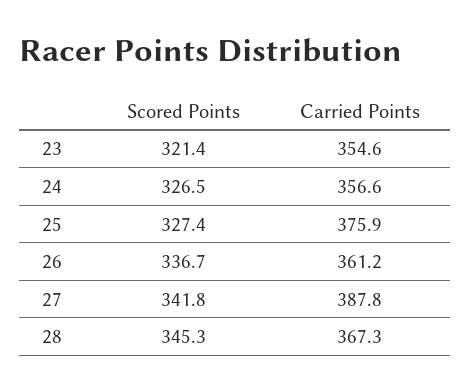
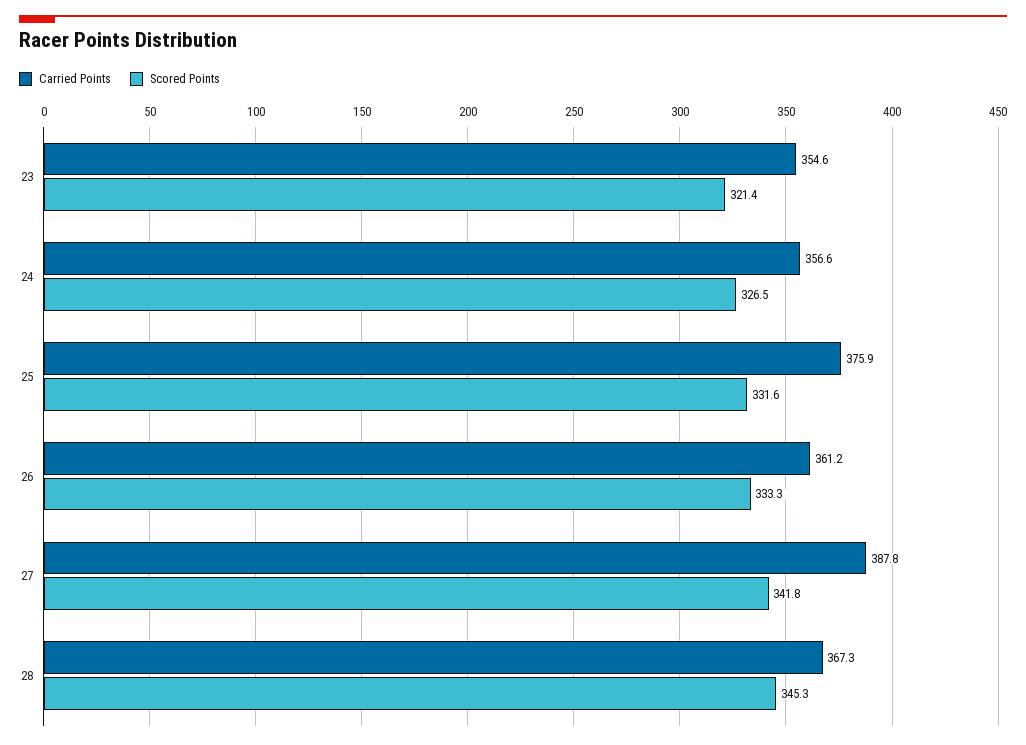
  {
    "Scored Points": {
      "23": 321.4,
      "24": 326.5,
-     "25": 327.4,
+     "25": 331.6,
-     "26": 336.7,
+     "26": 333.3,
      "27": 341.8,
      "28": 345.3
    },
    "Carried Points": {
      "23": 354.6,
      "24": 356.6,
      "25": 375.9,
      "26": 361.2,
      "27": 387.8,
      "28": 367.3
    }
  }

